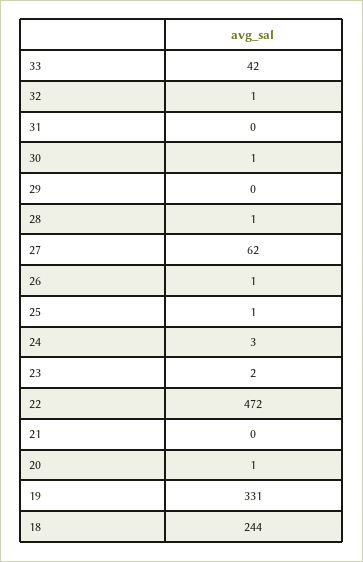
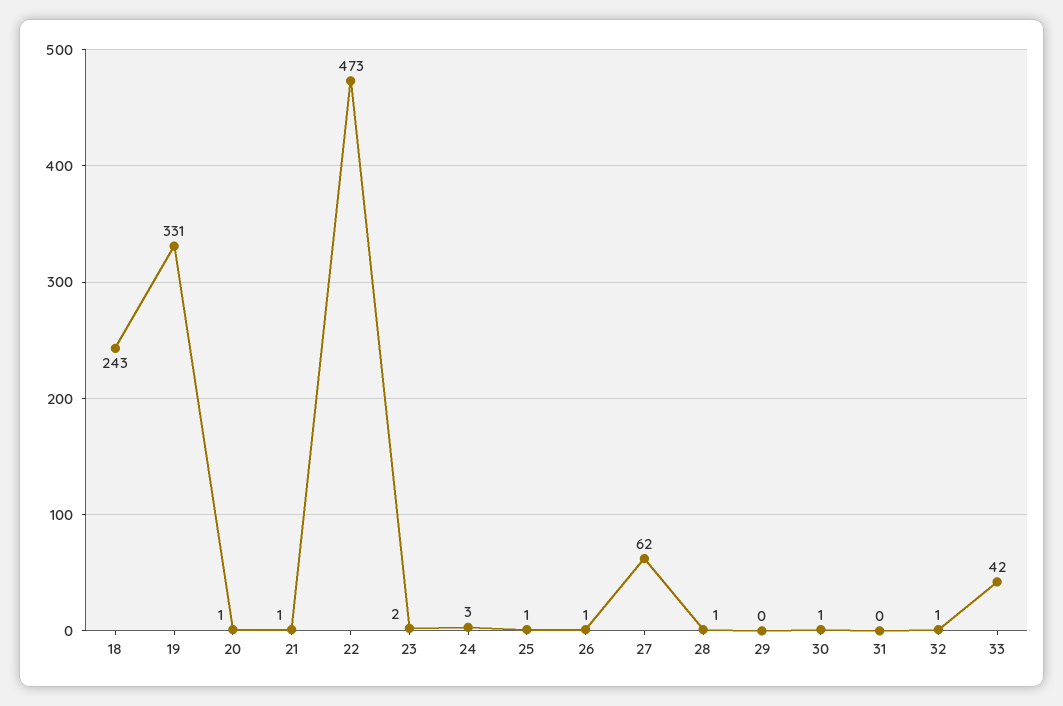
  {
    "33": 42,
    "32": 1,
    "31": 0,
    "30": 1,
    "29": 0,
    "28": 1,
    "27": 62,
    "26": 1,
    "25": 1,
    "24": 3,
    "23": 2,
-   "22": 472,
+   "22": 473,
-   "21": 0,
+   "21": 1,
    "20": 1,
    "19": 331,
-   "18": 244
+   "18": 243
  }

